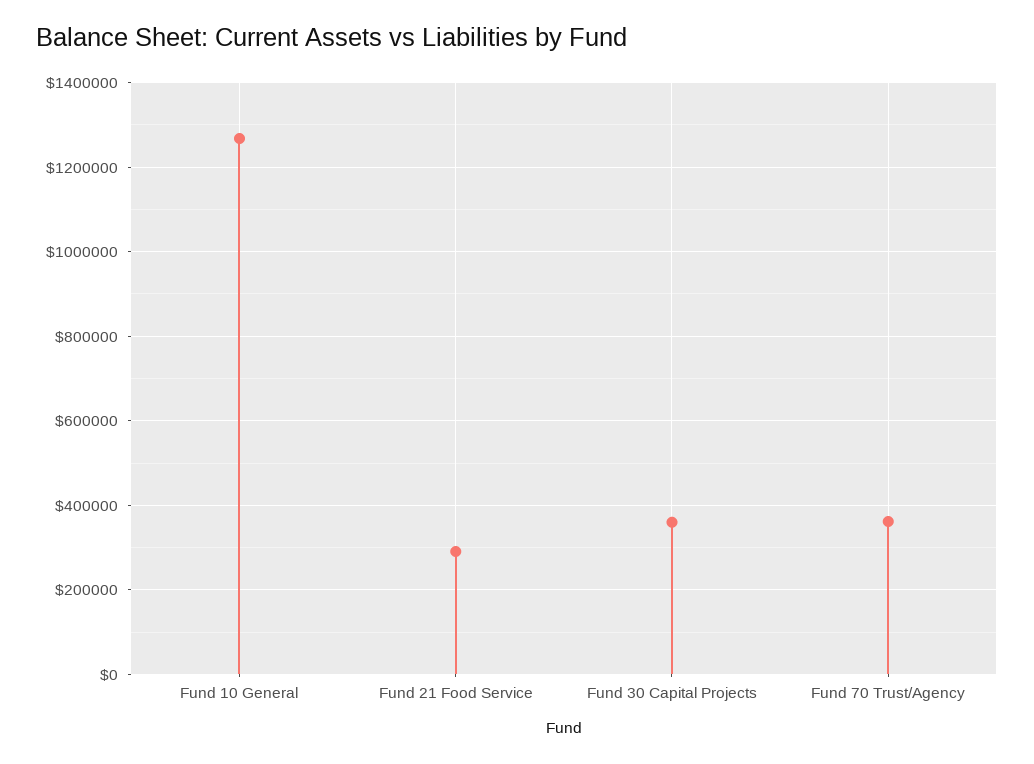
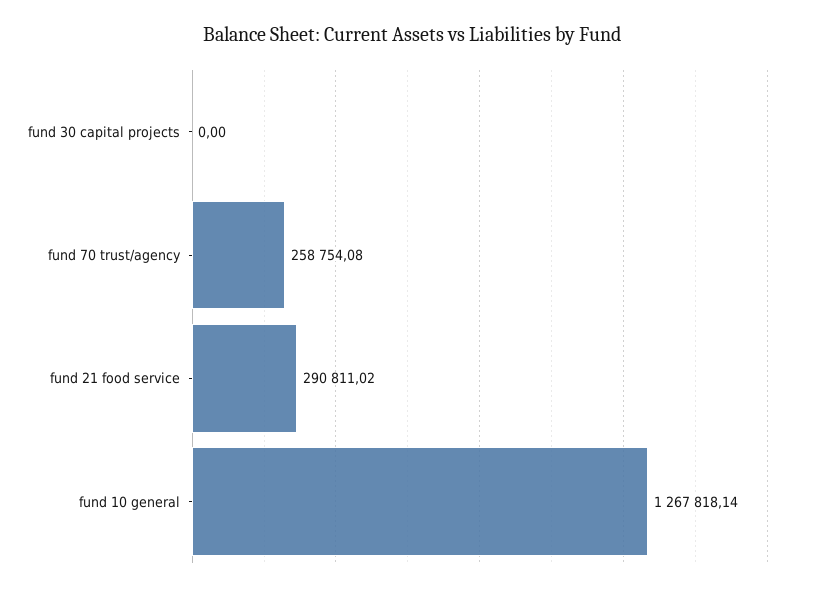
  {
    "Fund 10 General": 1267818.14,
    "Fund 21 Food Service": 290811.02,
-   "Fund 30 Capital Projects": 360000,
+   "Fund 30 Capital Projects": 0,
-   "Fund 70 Trust/Agency": 360000
+   "Fund 70 Trust/Agency": 258754.08
  }

